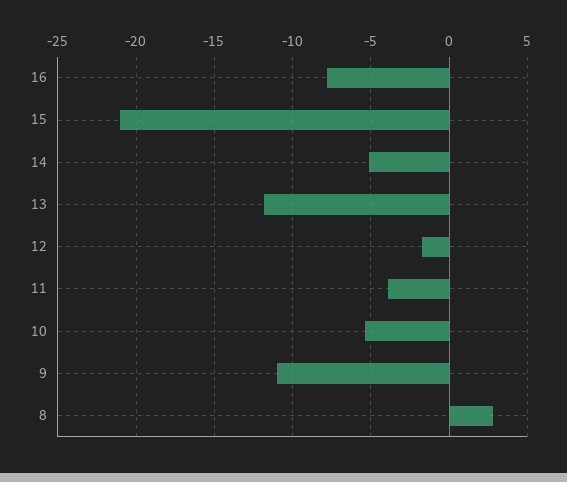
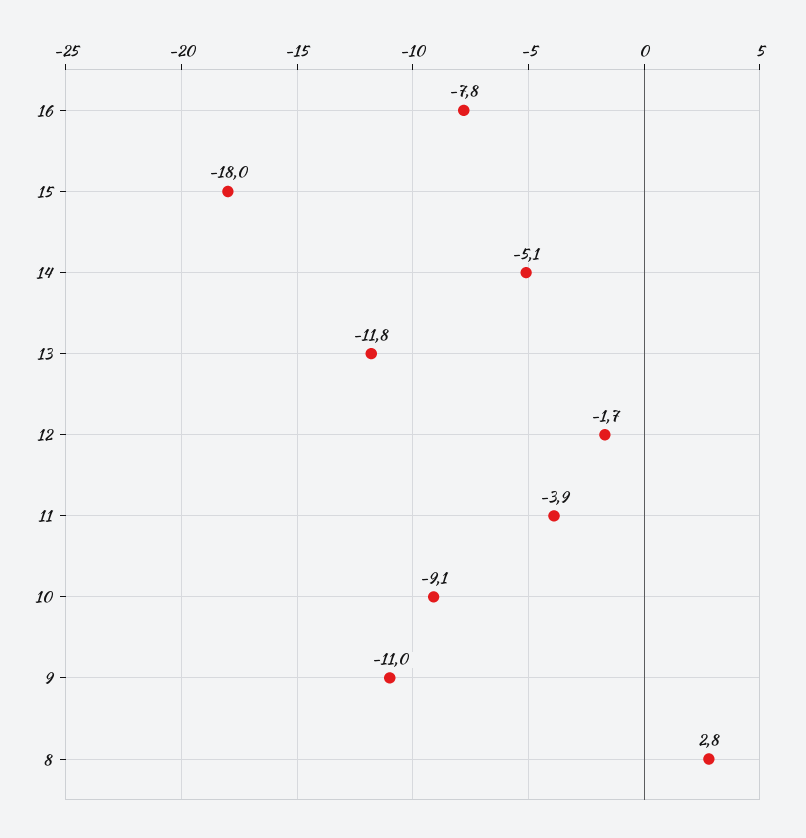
  {
    "16": -7.8,
-   "15": -21,
+   "15": -18,
    "14": -5.1,
    "13": -11.8,
    "12": -1.7,
    "11": -3.9,
-   "10": -5.5,
+   "10": -9.1,
    "9": -11,
    "8": 2.8
  }

